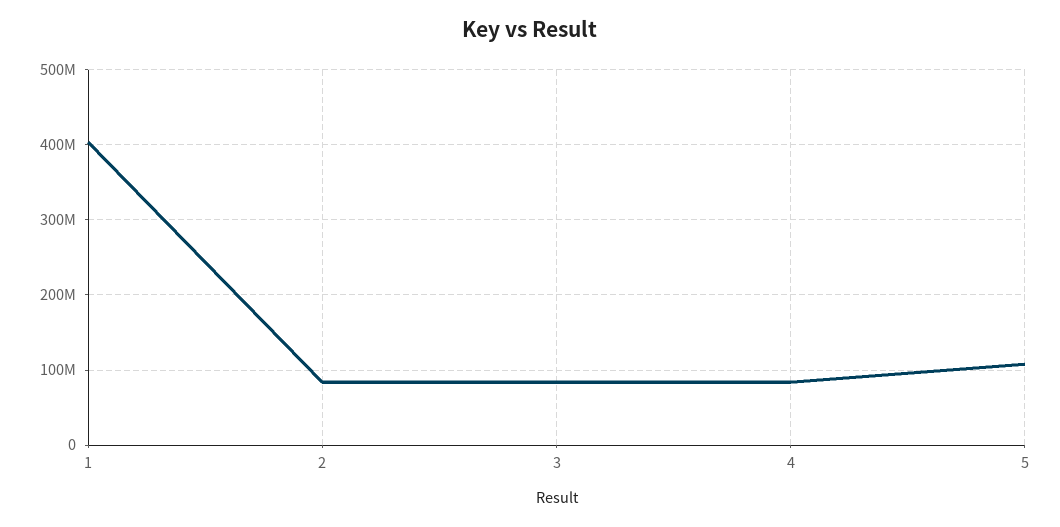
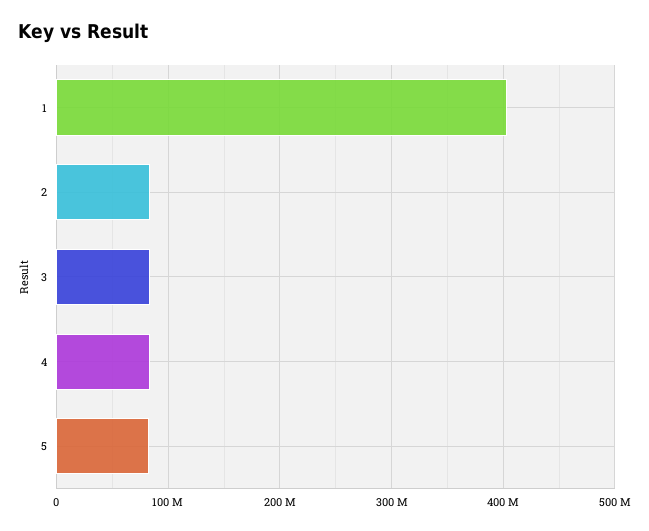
  {
    "1": 400000000,
    "2": 80000000,
    "3": 80000000,
    "4": 80000000,
-   "5": 110000000
+   "5": 80000000
  }

